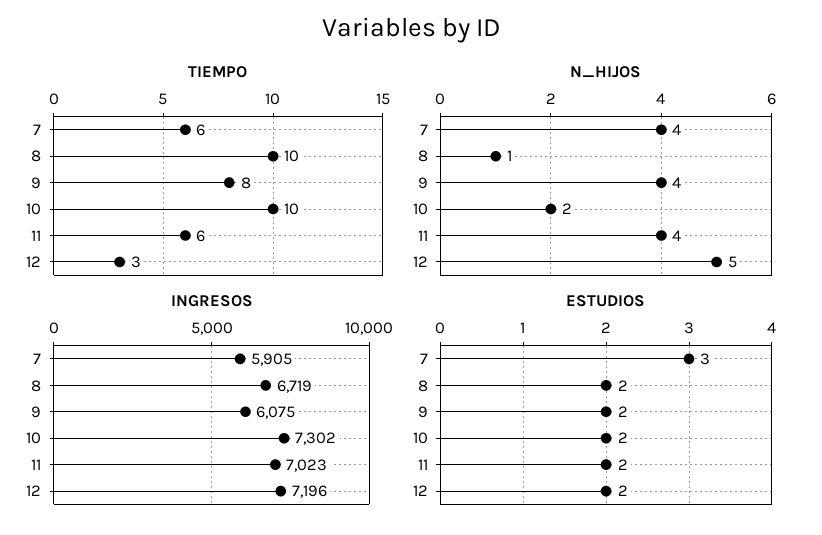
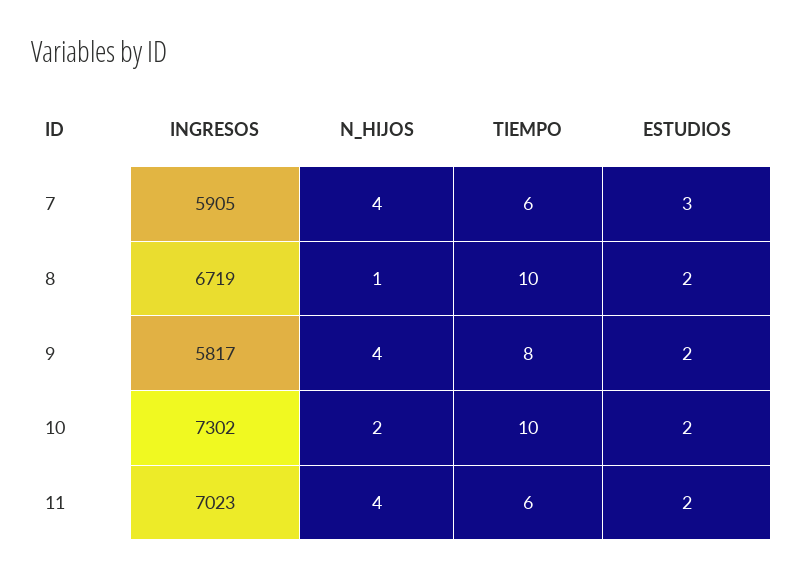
  {
    "TIEMPO": {
      "7": 6,
      "8": 10,
      "9": 8,
      "10": 10,
-     "11": 6,
+     "11": 6
-     "12": 3
    },
    "N_HIJOS": {
      "7": 4,
      "8": 1,
      "9": 4,
      "10": 2,
-     "11": 4,
+     "11": 4
-     "12": 5
    },
    "INGRESOS": {
      "7": 5905,
      "8": 6719,
-     "9": 6075,
+     "9": 5817,
      "10": 7302,
-     "11": 7023,
+     "11": 7023
-     "12": 7196
    },
    "ESTUDIOS": {
      "7": 3,
      "8": 2,
      "9": 2,
      "10": 2,
-     "11": 2,
+     "11": 2
-     "12": 2
    }
  }

